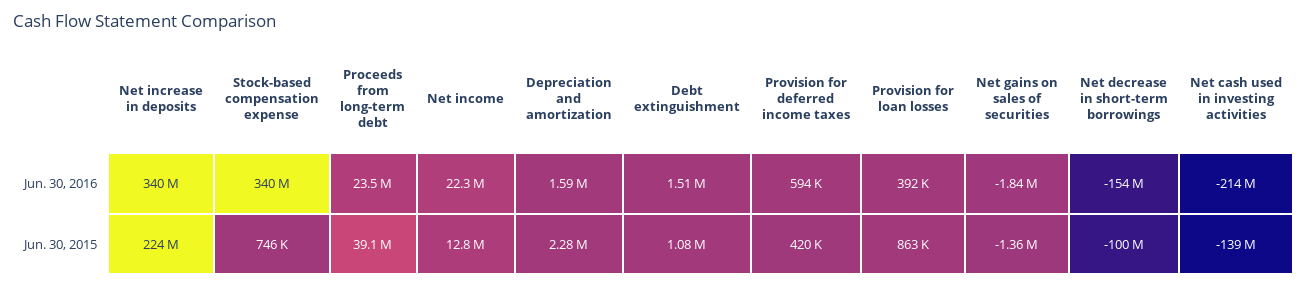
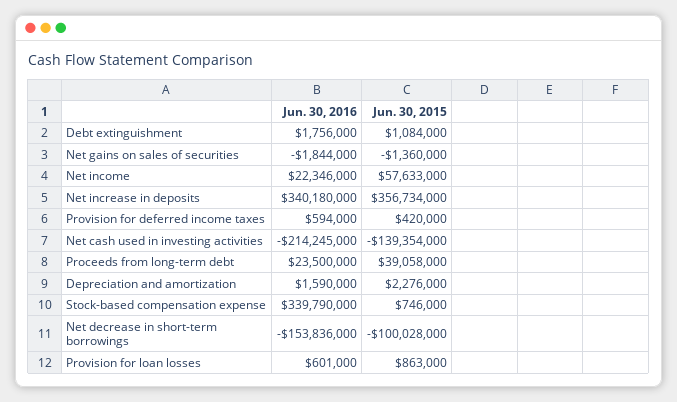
  {
    "Net increase in deposits": {
      "Jun. 30, 2016": 340180000,
-     "Jun. 30, 2015": 224000000
+     "Jun. 30, 2015": 356734000
    },
    "Stock-based compensation expense": {
      "Jun. 30, 2016": 339790000,
      "Jun. 30, 2015": 746000
    },
    "Proceeds from long-term debt": {
      "Jun. 30, 2016": 23500000,
      "Jun. 30, 2015": 39058000
    },
    "Net income": {
      "Jun. 30, 2016": 22346000,
-     "Jun. 30, 2015": 12800000
+     "Jun. 30, 2015": 57633000
    },
    "Depreciation and amortization": {
      "Jun. 30, 2016": 1590000,
      "Jun. 30, 2015": 2276000
    },
    "Debt extinguishment": {
-     "Jun. 30, 2016": 1510000,
+     "Jun. 30, 2016": 1756000,
      "Jun. 30, 2015": 1084000
    },
    "Provision for deferred income taxes": {
      "Jun. 30, 2016": 594000,
      "Jun. 30, 2015": 420000
    },
    "Provision for loan losses": {
-     "Jun. 30, 2016": 392000,
+     "Jun. 30, 2016": 601000,
      "Jun. 30, 2015": 863000
    },
    "Net gains on sales of securities": {
      "Jun. 30, 2016": -1844000,
      "Jun. 30, 2015": -1360000
    },
    "Net decrease in short-term borrowings": {
      "Jun. 30, 2016": -153836000,
      "Jun. 30, 2015": -100028000
    },
    "Net cash used in investing activities": {
      "Jun. 30, 2016": -214245000,
      "Jun. 30, 2015": -139354000
    }
  }

